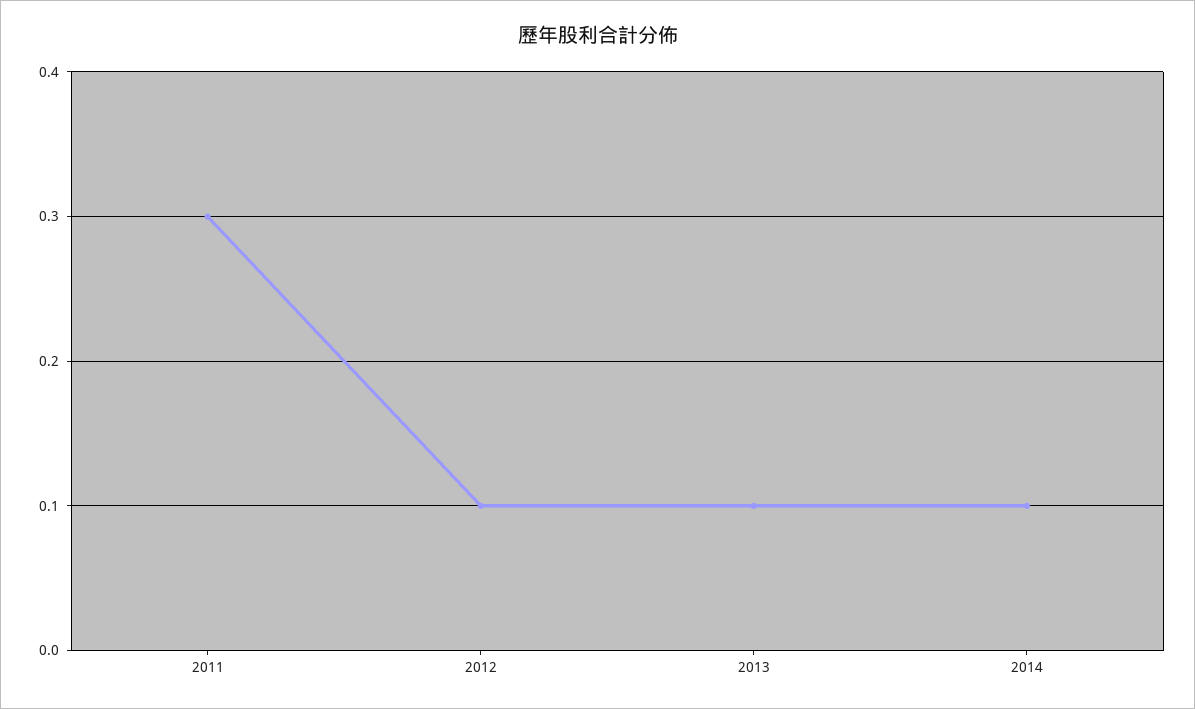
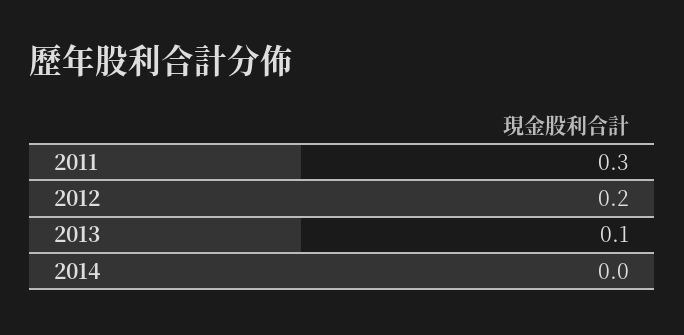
  {
    "2011": 0.3,
-   "2012": 0.1,
+   "2012": 0.2,
    "2013": 0.1,
-   "2014": 0.1
+   "2014": 0
  }

